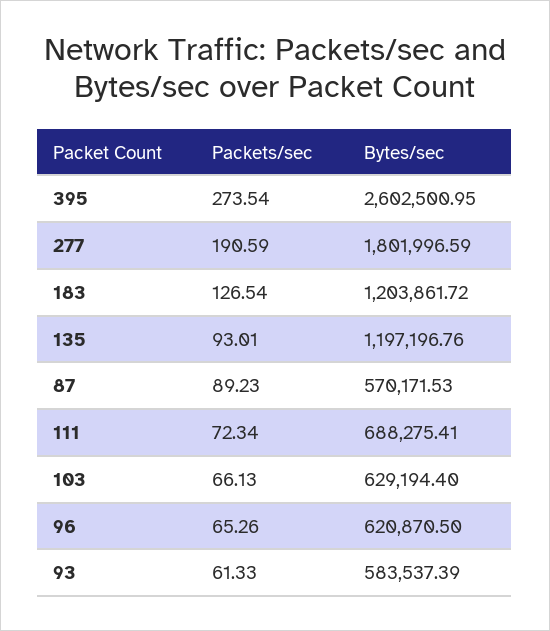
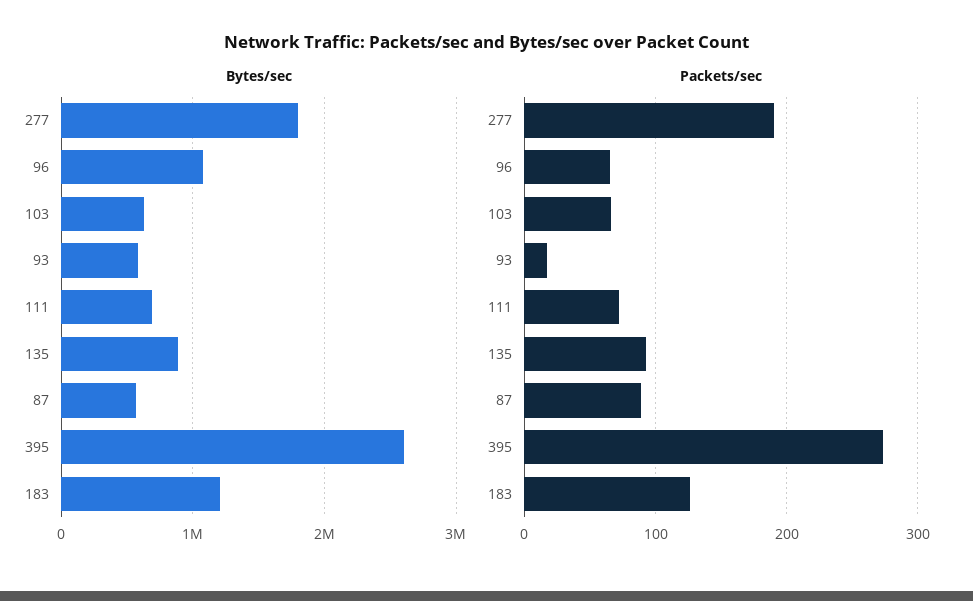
  {
    "Packets/sec": {
      "395": 273.54,
      "277": 190.59,
      "183": 126.54,
      "135": 93.01,
      "87": 89.23,
      "111": 72.34,
      "103": 66.13,
      "96": 65.26,
-     "93": 61.33
+     "93": 20
    },
    "Bytes/sec": {
      "395": 2602500.95,
      "277": 1801996.59,
      "183": 1203861.72,
-     "135": 1197196.76,
+     "135": 900000,
      "87": 570171.53,
      "111": 688275.41,
      "103": 629194.4,
-     "96": 620870.5,
+     "96": 1100000,
      "93": 583537.39
    }
  }

